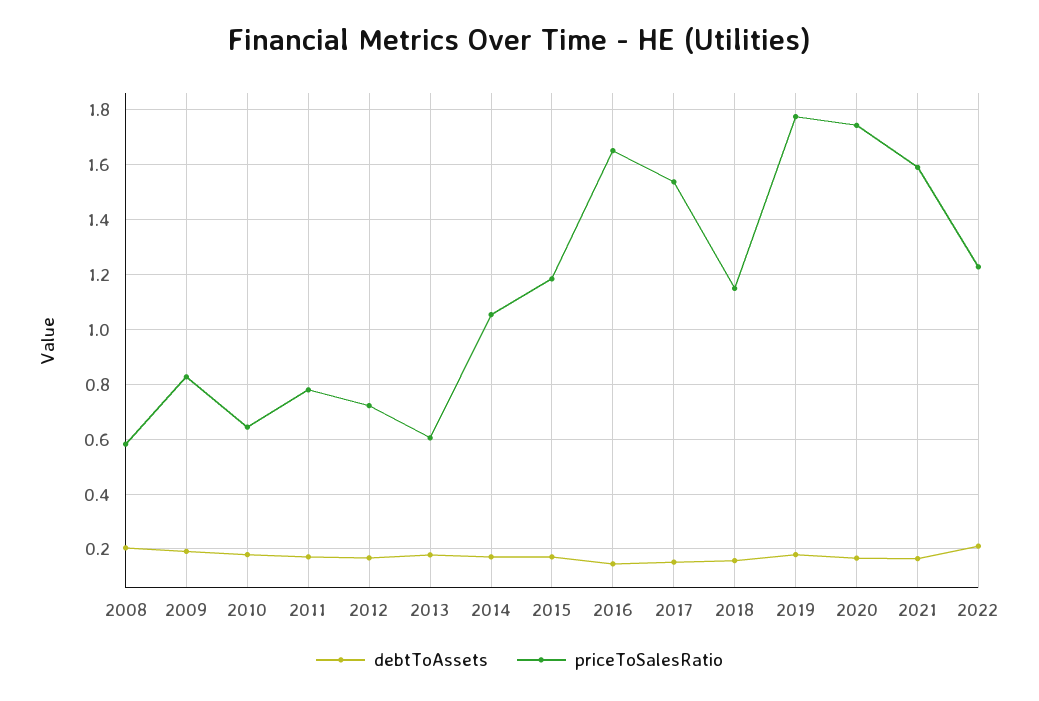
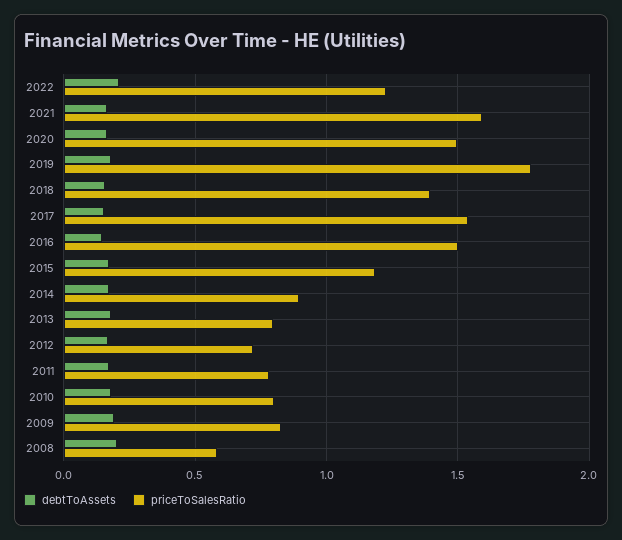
  {
    "debtToAssets": {
      "2008": 0.2,
      "2009": 0.2,
      "2010": 0.175,
      "2011": 0.175,
      "2012": 0.175,
      "2013": 0.175,
      "2014": 0.175,
      "2015": 0.175,
      "2016": 0.15,
      "2017": 0.15,
      "2018": 0.15,
      "2019": 0.175,
      "2020": 0.175,
      "2021": 0.175,
      "2022": 0.2
    },
    "priceToSalesRatio": {
      "2008": 0.575,
      "2009": 0.825,
-     "2010": 0.65,
+     "2010": 0.8,
      "2011": 0.775,
      "2012": 0.725,
-     "2013": 0.6,
+     "2013": 0.8,
-     "2014": 1.05,
+     "2014": 0.9,
      "2015": 1.175,
-     "2016": 1.65,
+     "2016": 1.5,
      "2017": 1.55,
-     "2018": 1.15,
+     "2018": 1.4,
      "2019": 1.775,
-     "2020": 1.75,
+     "2020": 1.5,
      "2021": 1.6,
      "2022": 1.225
    }
  }

